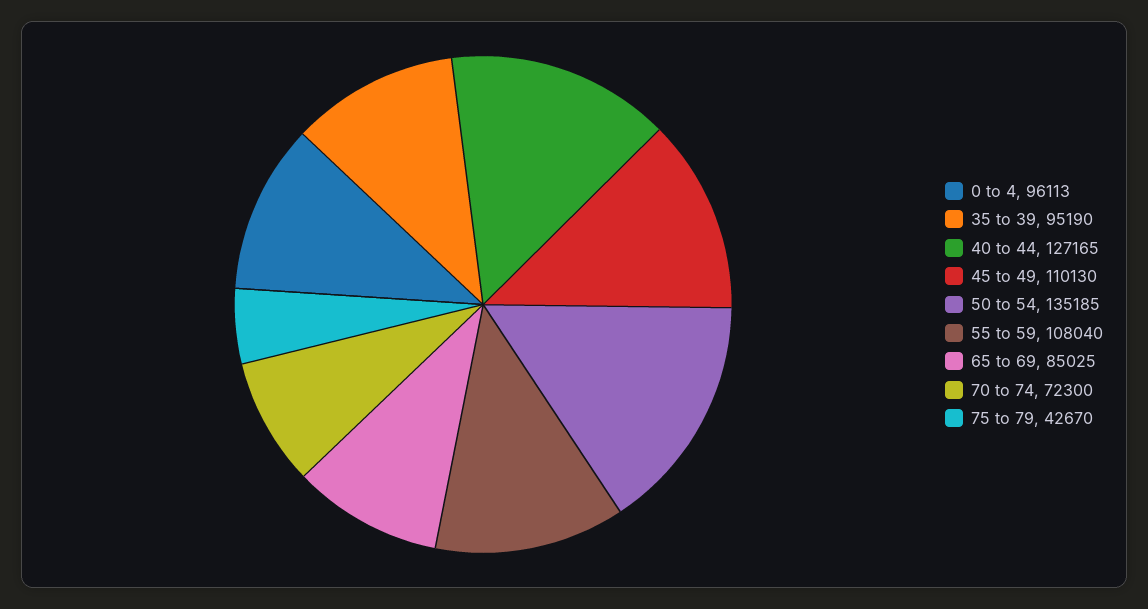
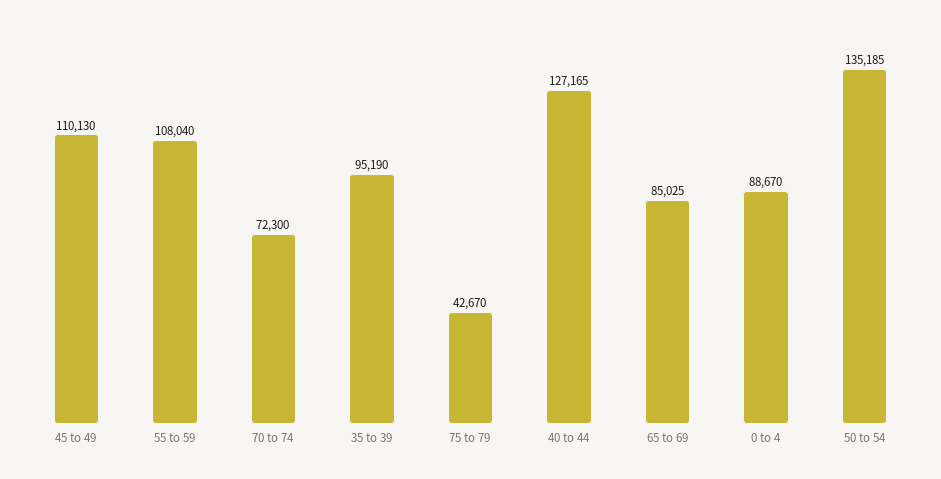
  {
-   "0 to 4": 96113,
+   "0 to 4": 88670,
    "35 to 39": 95190,
    "40 to 44": 127165,
    "45 to 49": 110130,
    "50 to 54": 135185,
    "55 to 59": 108040,
    "65 to 69": 85025,
    "70 to 74": 72300,
    "75 to 79": 42670
  }

